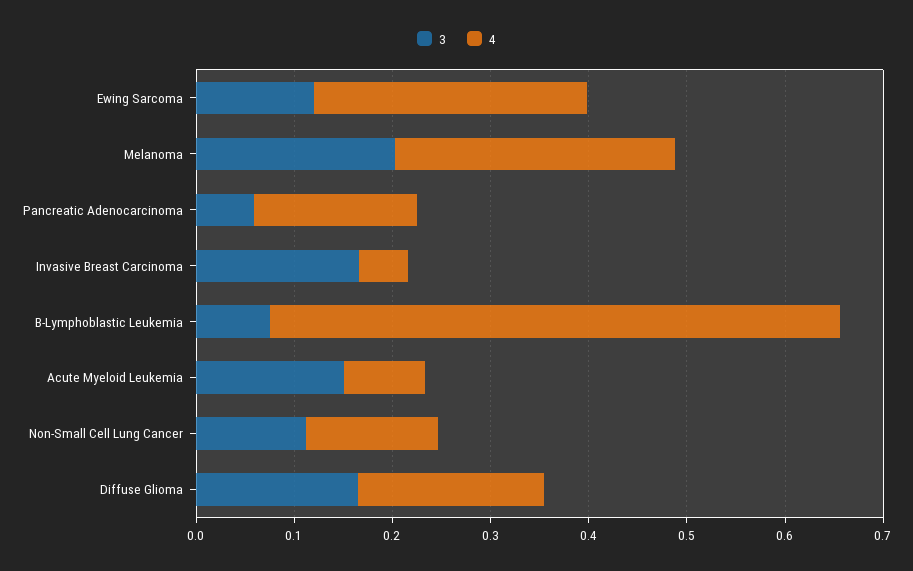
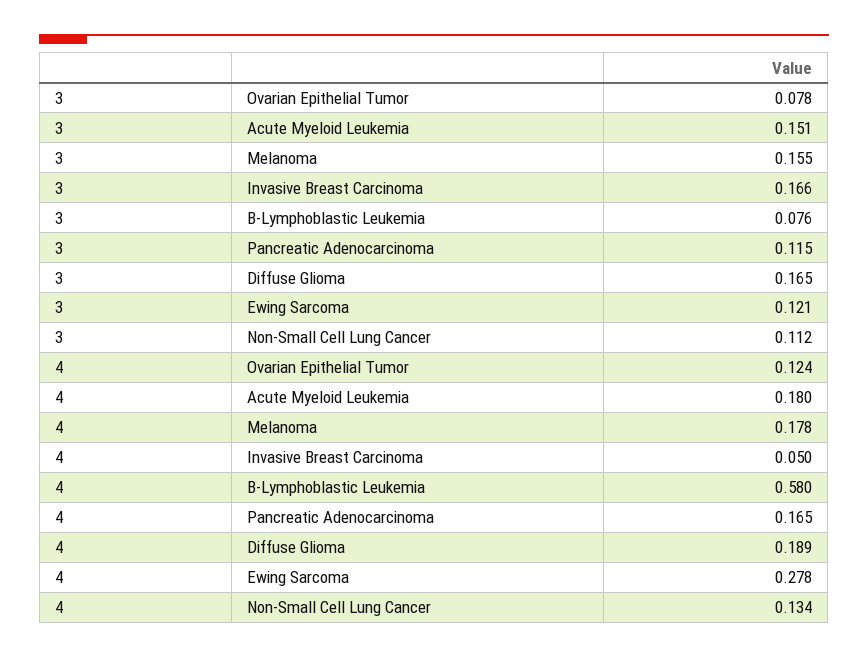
  {
    "3": {
      "Ewing Sarcoma": 0.121,
-     "Melanoma": 0.2,
+     "Melanoma": 0.155,
-     "Pancreatic Adenocarcinoma": 0.06,
+     "Pancreatic Adenocarcinoma": 0.115,
      "Invasive Breast Carcinoma": 0.166,
      "B-Lymphoblastic Leukemia": 0.076,
      "Acute Myeloid Leukemia": 0.151,
      "Non-Small Cell Lung Cancer": 0.112,
-     "Diffuse Glioma": 0.165
+     "Diffuse Glioma": 0.165,
+     "Ovarian Epithelial Tumor": 0.078
    },
    "4": {
      "Ewing Sarcoma": 0.278,
-     "Melanoma": 0.28,
+     "Melanoma": 0.178,
      "Pancreatic Adenocarcinoma": 0.165,
      "Invasive Breast Carcinoma": 0.05,
      "B-Lymphoblastic Leukemia": 0.58,
-     "Acute Myeloid Leukemia": 0.08,
+     "Acute Myeloid Leukemia": 0.18,
      "Non-Small Cell Lung Cancer": 0.134,
-     "Diffuse Glioma": 0.189
+     "Diffuse Glioma": 0.189,
+     "Ovarian Epithelial Tumor": 0.124
    }
  }

